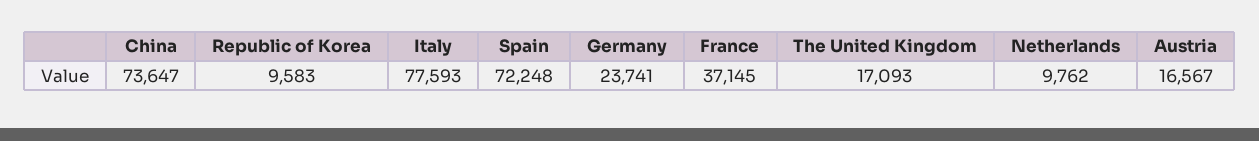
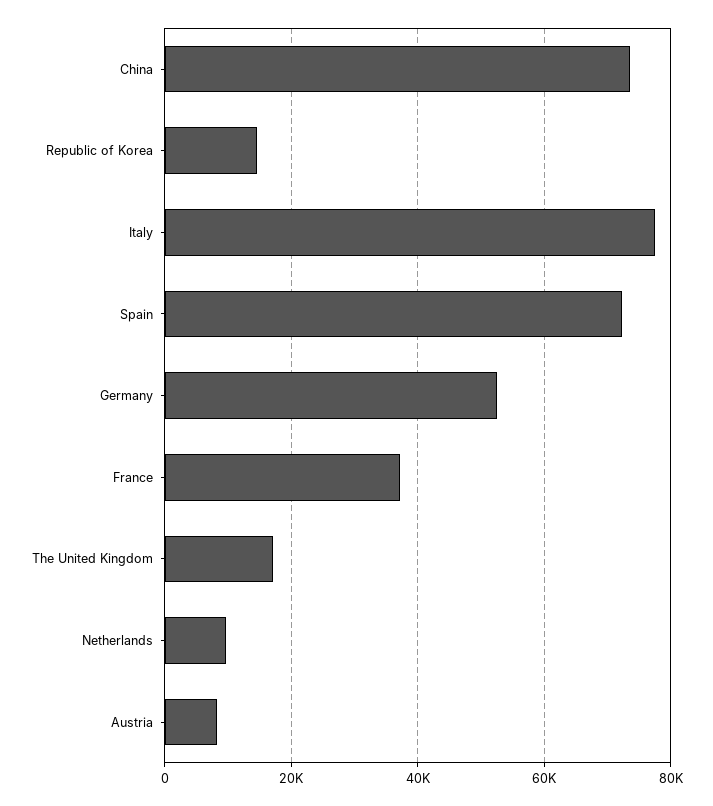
  {
    "China": 73647,
-   "Republic of Korea": 9583,
+   "Republic of Korea": 14000,
    "Italy": 77593,
    "Spain": 72248,
-   "Germany": 23741,
+   "Germany": 52000,
    "France": 37145,
    "The United Kingdom": 17093,
    "Netherlands": 9762,
-   "Austria": 16567
+   "Austria": 8000
  }

